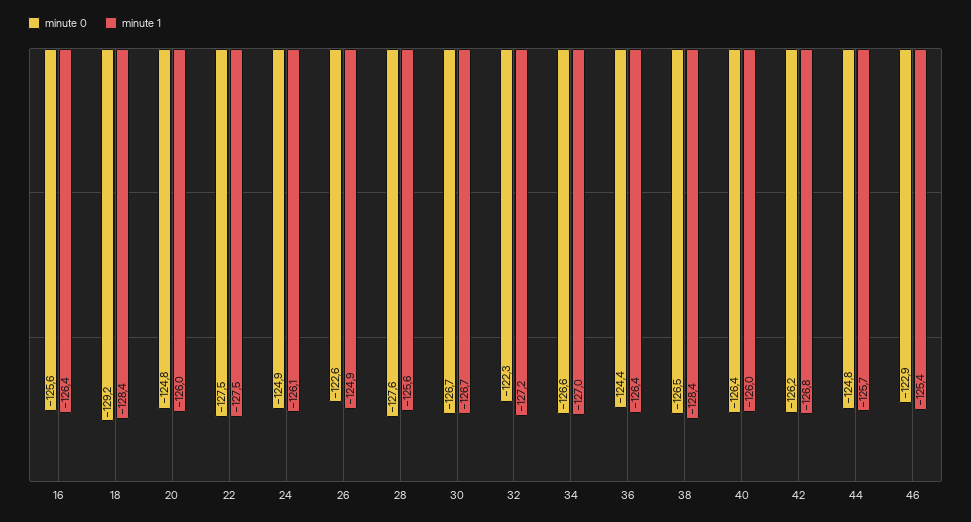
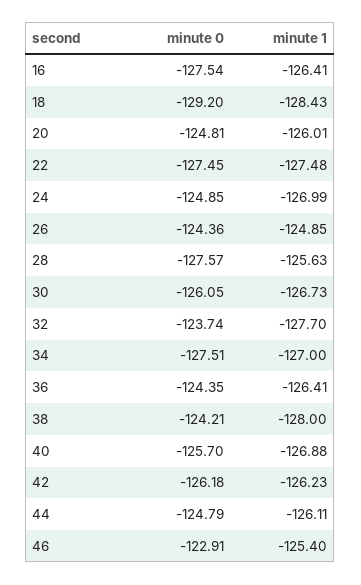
  {
    "minute 0": {
-     "16": -125.6,
+     "16": -127.54,
      "18": -129.2,
      "20": -124.81,
      "22": -127.45,
      "24": -124.85,
-     "26": -122.6,
+     "26": -124.36,
      "28": -127.57,
-     "30": -126.7,
+     "30": -126.05,
-     "32": -122.3,
+     "32": -123.74,
-     "34": -126.6,
+     "34": -127.51,
      "36": -124.35,
-     "38": -126.5,
+     "38": -124.21,
-     "40": -126.4,
+     "40": -125.7,
      "42": -126.18,
      "44": -124.79,
      "46": -122.91
    },
    "minute 1": {
      "16": -126.41,
      "18": -128.43,
      "20": -126.01,
      "22": -127.48,
-     "24": -126.1,
+     "24": -126.99,
      "26": -124.85,
      "28": -125.63,
      "30": -126.73,
-     "32": -127.2,
+     "32": -127.7,
      "34": -127,
      "36": -126.41,
-     "38": -128.4,
+     "38": -128,
-     "40": -126,
+     "40": -126.88,
-     "42": -126.8,
+     "42": -126.23,
-     "44": -125.7,
+     "44": -126.11,
      "46": -125.4
    }
  }

